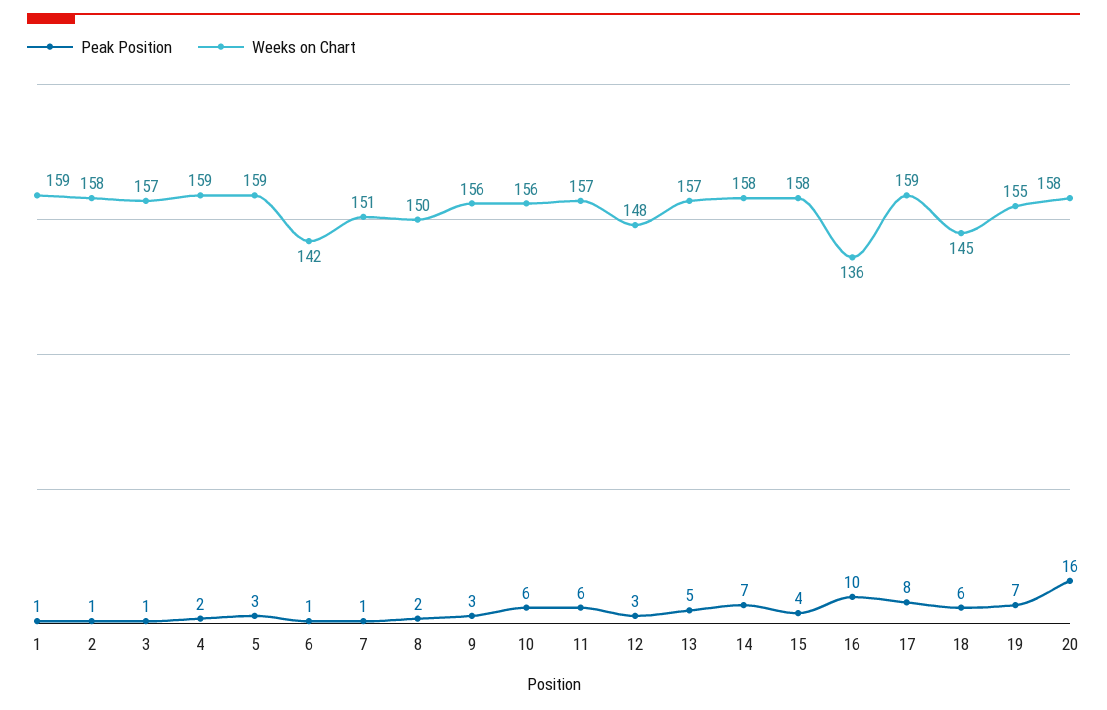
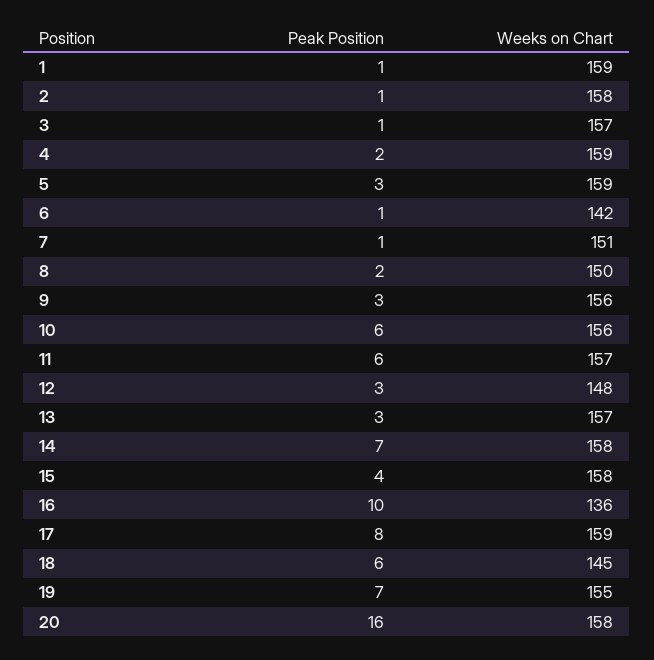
  {
    "Peak Position": {
      "1": 1,
      "2": 1,
      "3": 1,
      "4": 2,
      "5": 3,
      "6": 1,
      "7": 1,
      "8": 2,
      "9": 3,
      "10": 6,
      "11": 6,
      "12": 3,
-     "13": 5,
+     "13": 3,
      "14": 7,
      "15": 4,
      "16": 10,
      "17": 8,
      "18": 6,
      "19": 7,
      "20": 16
    },
    "Weeks on Chart": {
      "1": 159,
      "2": 158,
      "3": 157,
      "4": 159,
      "5": 159,
      "6": 142,
      "7": 151,
      "8": 150,
      "9": 156,
      "10": 156,
      "11": 157,
      "12": 148,
      "13": 157,
      "14": 158,
      "15": 158,
      "16": 136,
      "17": 159,
      "18": 145,
      "19": 155,
      "20": 158
    }
  }

